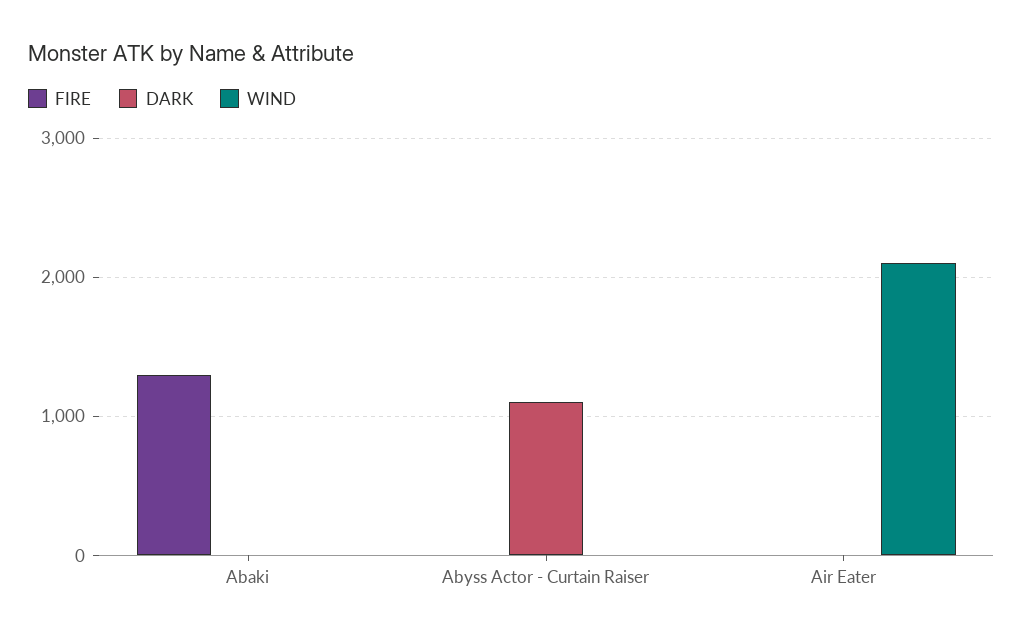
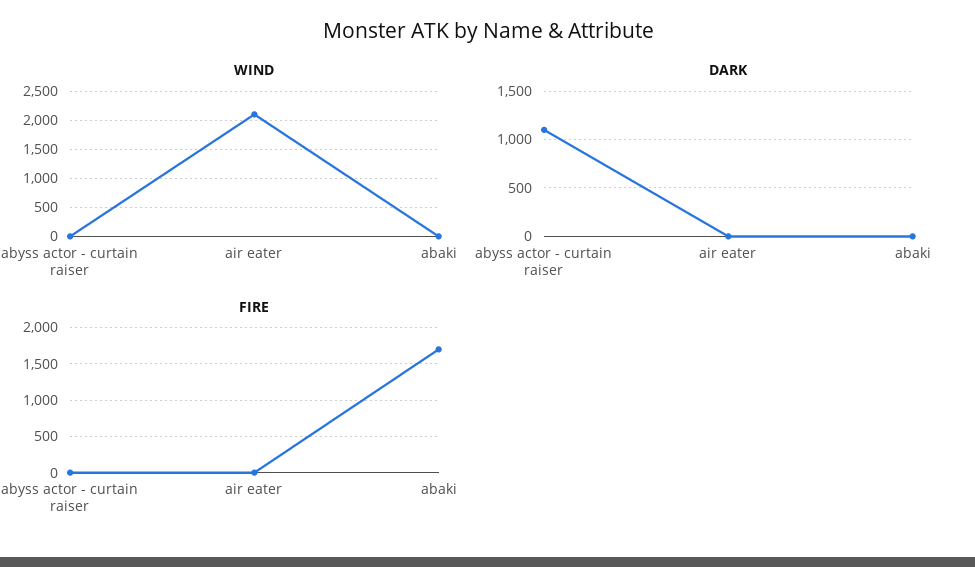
  {
    "FIRE": {
-     "Abaki": 1300,
+     "Abaki": 1700,
      "Abyss Actor - Curtain Raiser": 0,
      "Air Eater": 0
    },
    "DARK": {
      "Abaki": 0,
      "Abyss Actor - Curtain Raiser": 1100,
      "Air Eater": 0
    },
    "WIND": {
      "Abaki": 0,
      "Abyss Actor - Curtain Raiser": 0,
      "Air Eater": 2100
    }
  }

